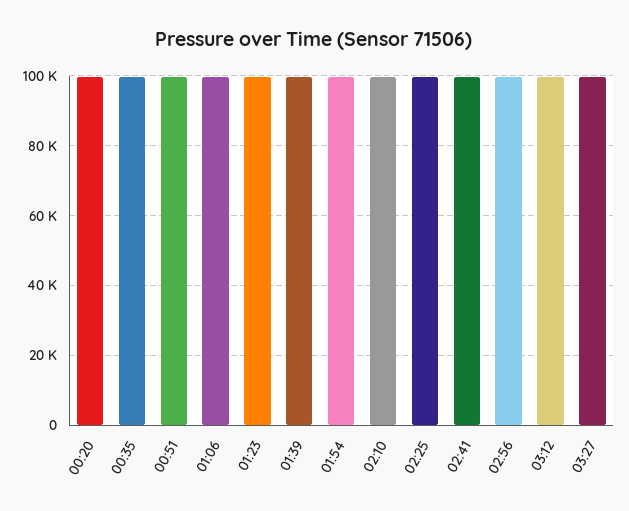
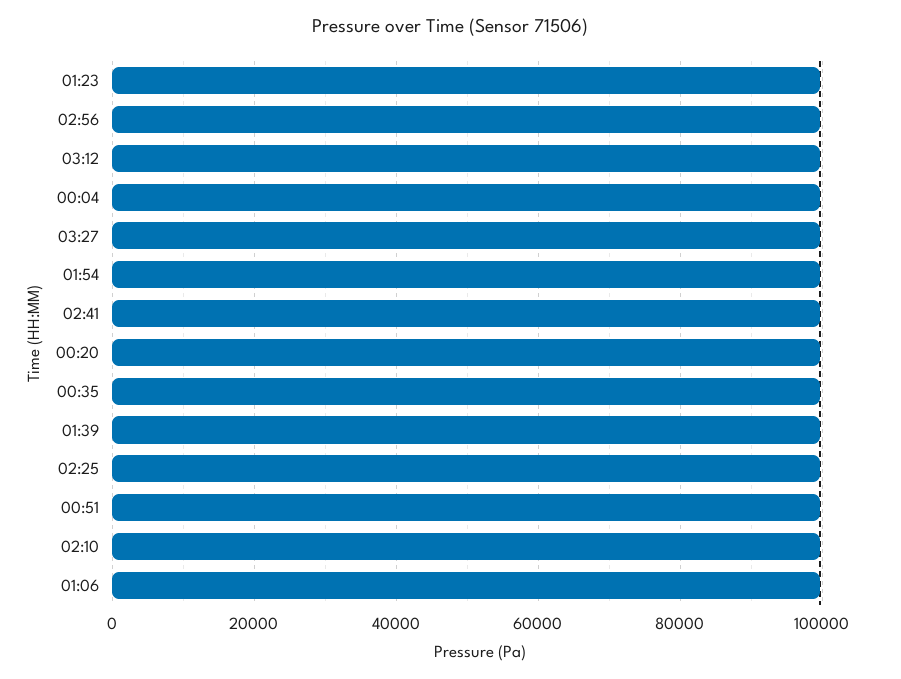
  {
    "00:20": 100000,
    "00:35": 100000,
    "00:51": 100000,
    "01:06": 100000,
    "01:23": 100000,
    "01:39": 100000,
    "01:54": 100000,
    "02:10": 100000,
    "02:25": 100000,
    "02:41": 100000,
    "02:56": 100000,
    "03:12": 100000,
-   "03:27": 100000
+   "03:27": 100000,
+   "00:04": 100000
  }

